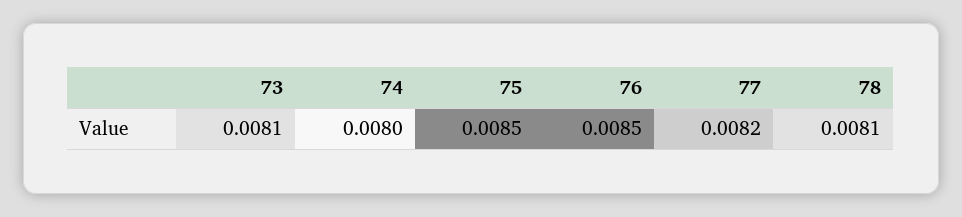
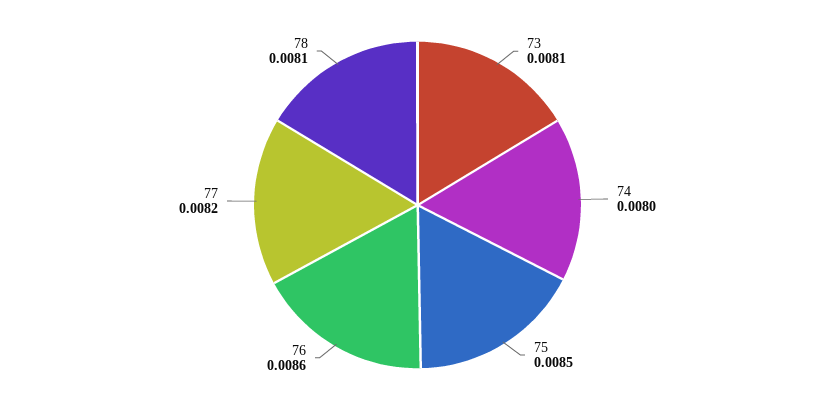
  {
    "73": 0.0081,
    "74": 0.008,
    "75": 0.0085,
-   "76": 0.0085,
+   "76": 0.0086,
    "77": 0.0082,
    "78": 0.0081
  }

